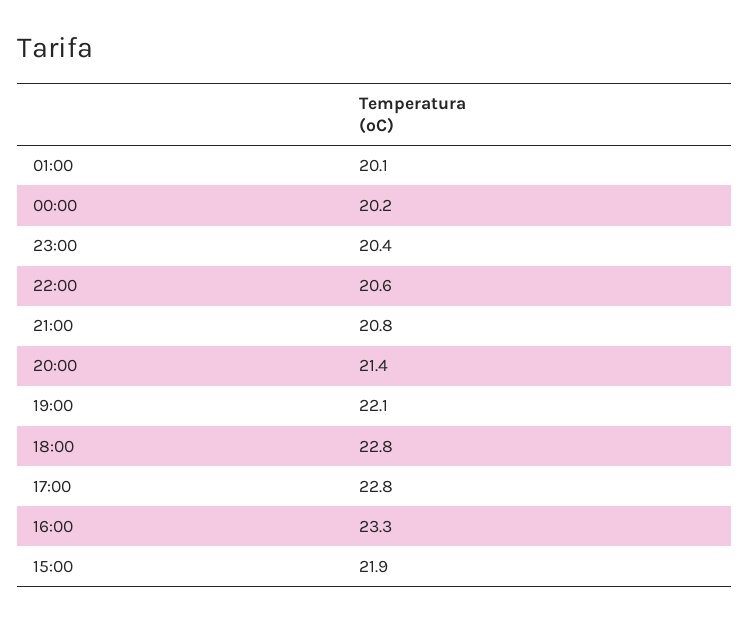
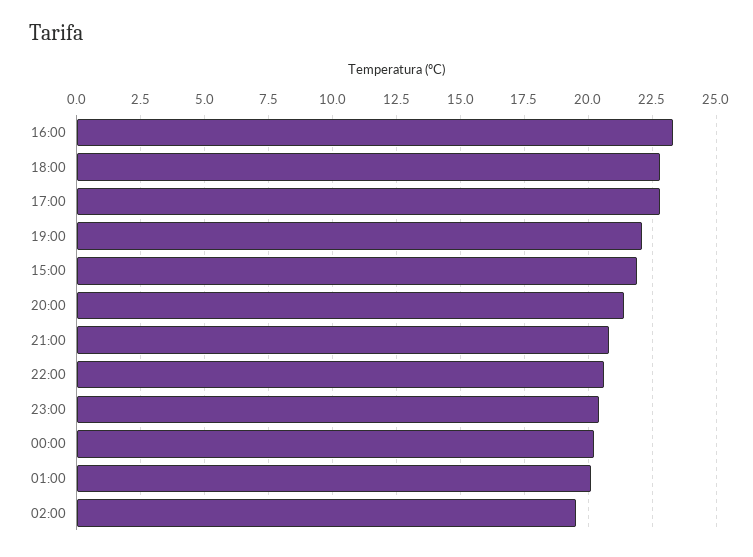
  {
    "01:00": 20.1,
    "00:00": 20.2,
    "23:00": 20.4,
    "22:00": 20.6,
    "21:00": 20.8,
    "20:00": 21.4,
    "19:00": 22.1,
    "18:00": 22.8,
    "17:00": 22.8,
    "16:00": 23.3,
-   "15:00": 21.9
+   "15:00": 21.9,
+   "02:00": 19.5
  }

